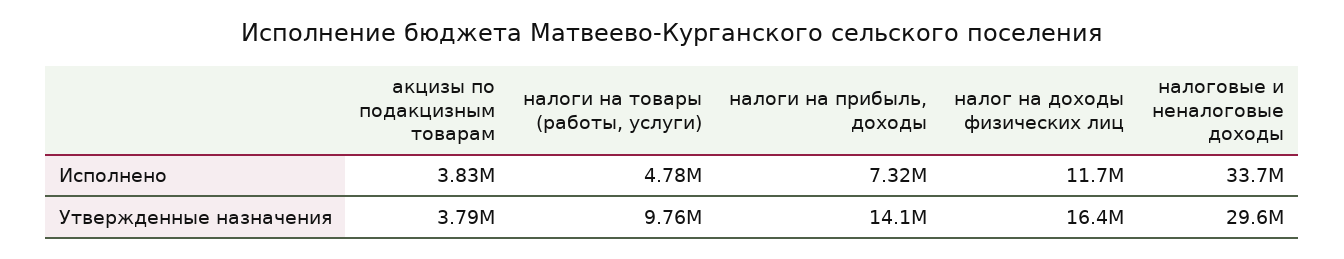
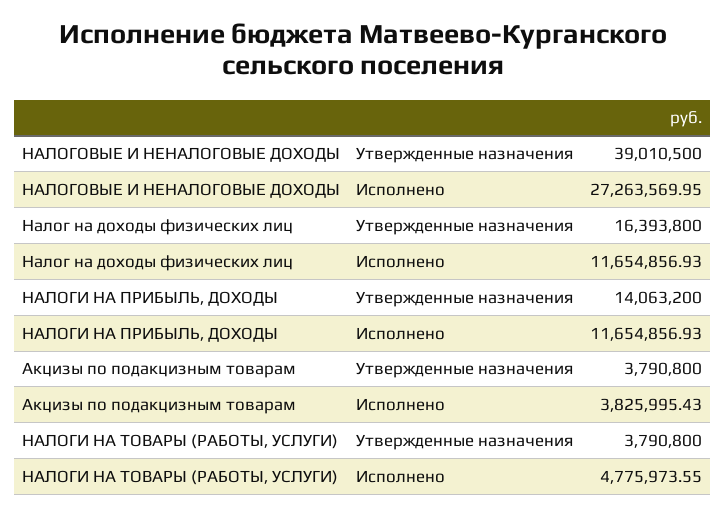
  {
    "акцизы по подакцизным товарам": {
      "Исполнено": 3825995.43,
      "Утвержденные назначения": 3790800
    },
    "налоги на товары (работы, услуги)": {
      "Исполнено": 4775973.55,
-     "Утвержденные назначения": 9760000
+     "Утвержденные назначения": 3790800
    },
    "налоги на прибыль, доходы": {
-     "Исполнено": 7320000,
+     "Исполнено": 11654856.93,
      "Утвержденные назначения": 14063200
    },
    "налог на доходы физических лиц": {
      "Исполнено": 11654856.93,
      "Утвержденные назначения": 16393800
    },
    "налоговые и неналоговые доходы": {
-     "Исполнено": 33700000,
+     "Исполнено": 27263569.95,
-     "Утвержденные назначения": 29600000
+     "Утвержденные назначения": 39010500
    }
  }

